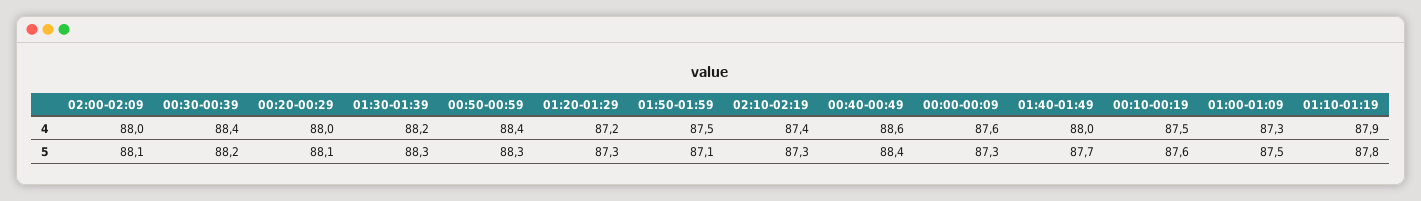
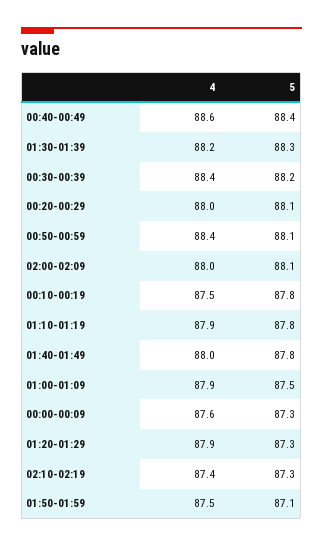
  {
    "02:00-02:09": {
      "4": 88,
      "5": 88.1
    },
    "00:30-00:39": {
      "4": 88.4,
      "5": 88.2
    },
    "00:20-00:29": {
      "4": 88,
      "5": 88.1
    },
    "01:30-01:39": {
      "4": 88.2,
      "5": 88.3
    },
    "00:50-00:59": {
      "4": 88.4,
-     "5": 88.3
+     "5": 88.1
    },
    "01:20-01:29": {
-     "4": 87.2,
+     "4": 87.9,
      "5": 87.3
    },
    "01:50-01:59": {
      "4": 87.5,
      "5": 87.1
    },
    "02:10-02:19": {
      "4": 87.4,
      "5": 87.3
    },
    "00:40-00:49": {
      "4": 88.6,
      "5": 88.4
    },
    "00:00-00:09": {
      "4": 87.6,
      "5": 87.3
    },
    "01:40-01:49": {
      "4": 88,
-     "5": 87.7
+     "5": 87.8
    },
    "00:10-00:19": {
      "4": 87.5,
-     "5": 87.6
+     "5": 87.8
    },
    "01:00-01:09": {
-     "4": 87.3,
+     "4": 87.9,
      "5": 87.5
    },
    "01:10-01:19": {
      "4": 87.9,
      "5": 87.8
    }
  }

